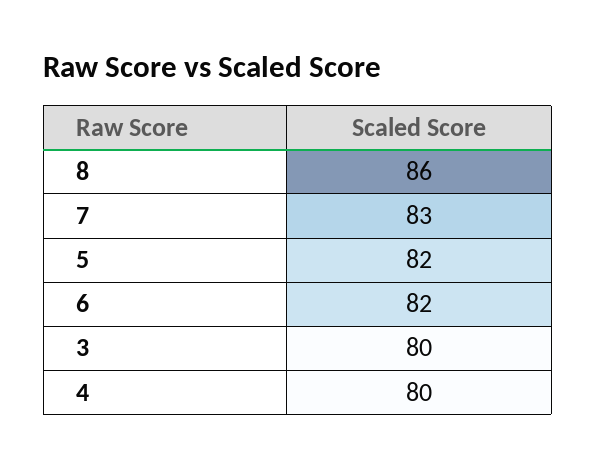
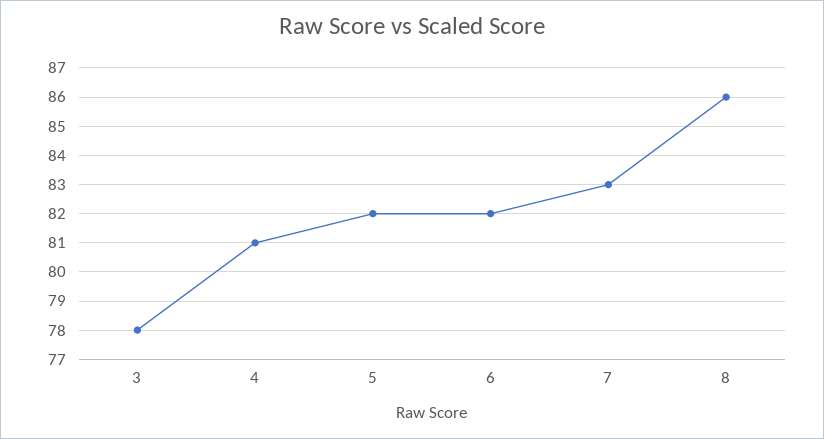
  {
    "8": 86,
    "7": 83,
    "5": 82,
    "6": 82,
-   "3": 80,
+   "3": 78,
-   "4": 80
+   "4": 81
  }

